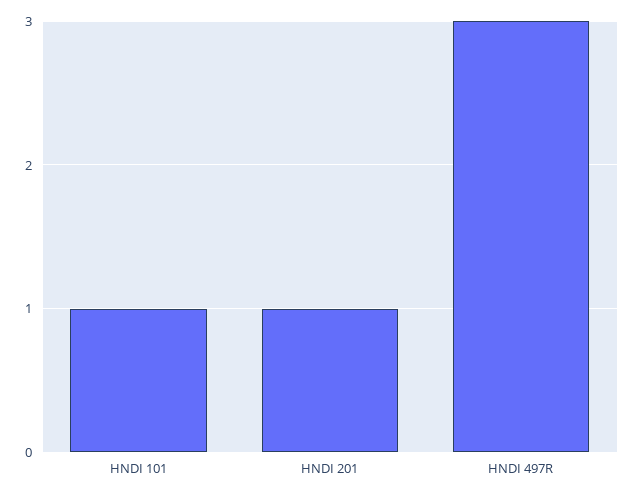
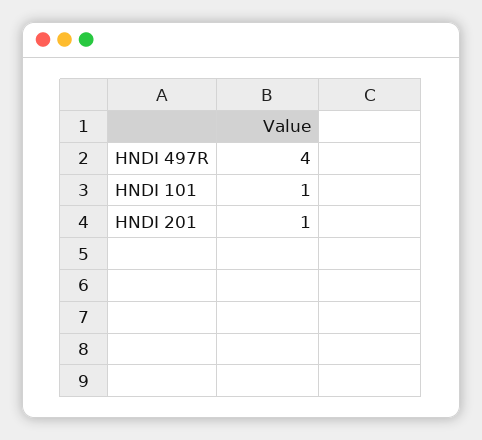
  {
    "HNDI 101": 1,
    "HNDI 201": 1,
-   "HNDI 497R": 3
+   "HNDI 497R": 4
  }

